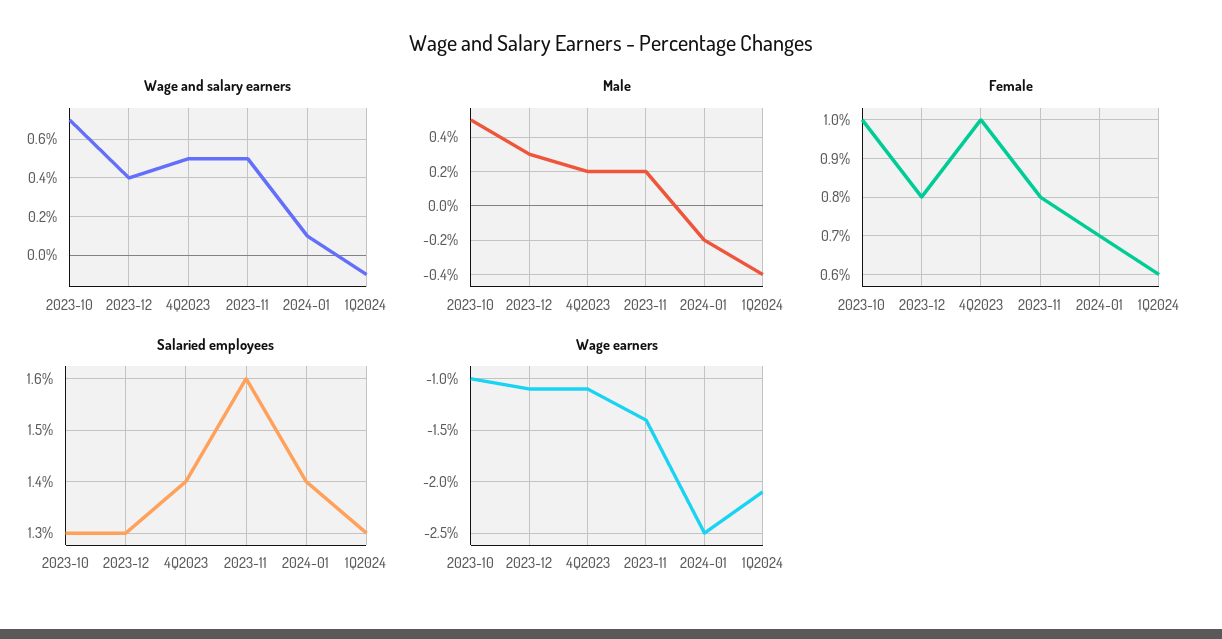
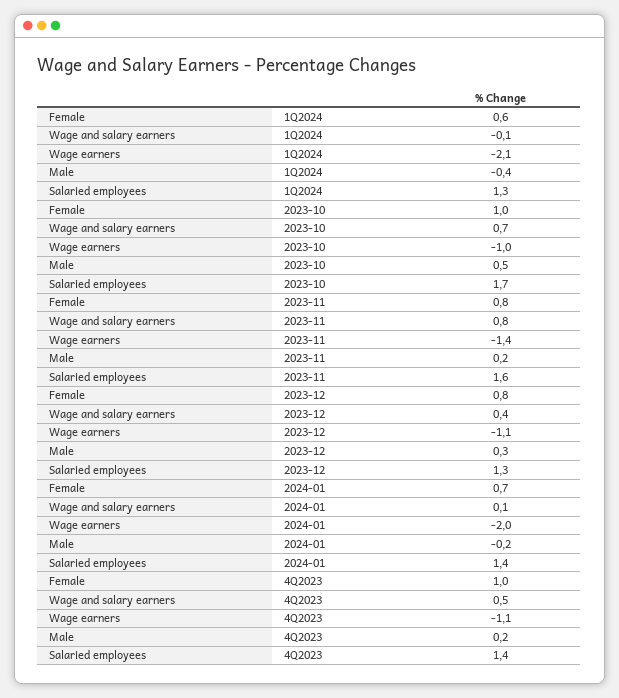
  {
    "Wage and salary earners": {
      "2023-10": 0.7,
      "2023-12": 0.4,
      "4Q2023": 0.5,
-     "2023-11": 0.5,
+     "2023-11": 0.8,
      "2024-01": 0.1,
      "1Q2024": -0.1
    },
    "Male": {
      "2023-10": 0.5,
      "2023-12": 0.3,
      "4Q2023": 0.2,
      "2023-11": 0.2,
      "2024-01": -0.2,
      "1Q2024": -0.4
    },
    "Female": {
      "2023-10": 1,
      "2023-12": 0.8,
      "4Q2023": 1,
      "2023-11": 0.8,
      "2024-01": 0.7,
      "1Q2024": 0.6
    },
    "Salaried employees": {
-     "2023-10": 1.3,
+     "2023-10": 1.7,
      "2023-12": 1.3,
      "4Q2023": 1.4,
      "2023-11": 1.6,
      "2024-01": 1.4,
      "1Q2024": 1.3
    },
    "Wage earners": {
      "2023-10": -1,
      "2023-12": -1.1,
      "4Q2023": -1.1,
      "2023-11": -1.4,
-     "2024-01": -2.5,
+     "2024-01": -2,
      "1Q2024": -2.1
    }
  }

